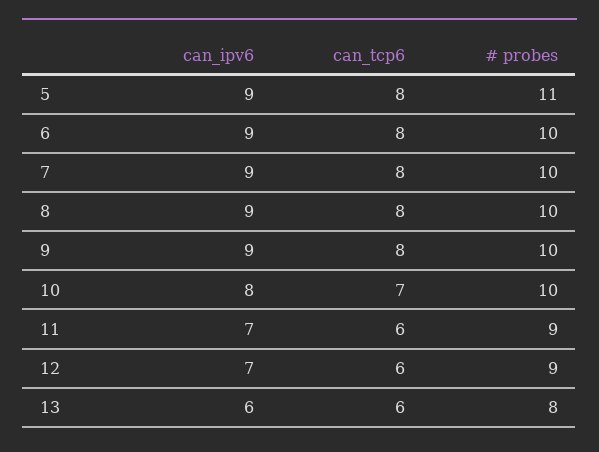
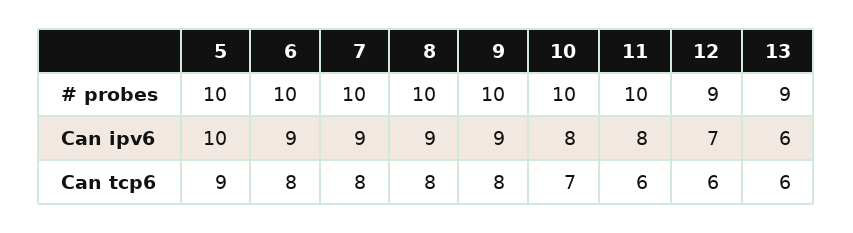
  {
    "can_ipv6": {
-     "5": 9,
+     "5": 10,
      "6": 9,
      "7": 9,
      "8": 9,
      "9": 9,
      "10": 8,
-     "11": 7,
+     "11": 8,
      "12": 7,
      "13": 6
    },
    "can_tcp6": {
-     "5": 8,
+     "5": 9,
      "6": 8,
      "7": 8,
      "8": 8,
      "9": 8,
      "10": 7,
      "11": 6,
      "12": 6,
      "13": 6
    },
    "# probes": {
-     "5": 11,
+     "5": 10,
      "6": 10,
      "7": 10,
      "8": 10,
      "9": 10,
      "10": 10,
-     "11": 9,
+     "11": 10,
      "12": 9,
-     "13": 8
+     "13": 9
    }
  }

